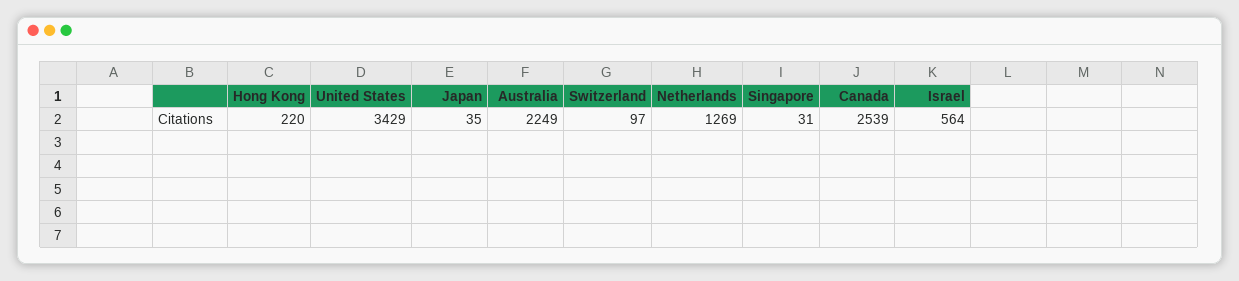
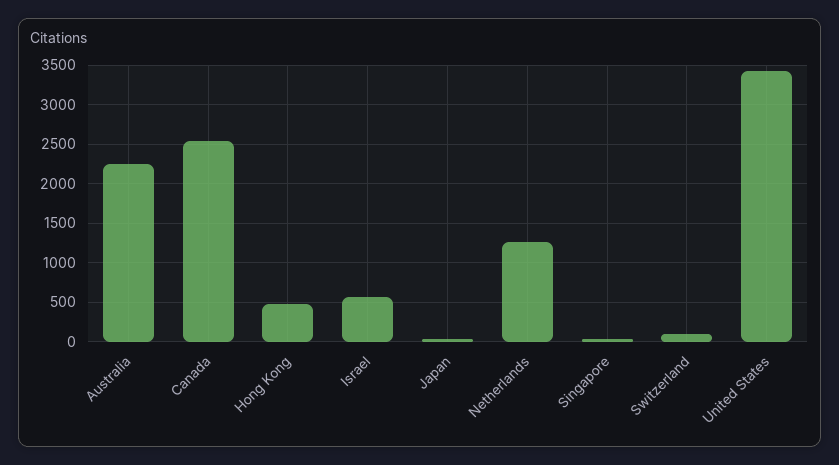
  {
-   "Hong Kong": 220,
+   "Hong Kong": 500,
    "United States": 3429,
    "Japan": 35,
    "Australia": 2249,
    "Switzerland": 97,
    "Netherlands": 1269,
    "Singapore": 31,
    "Canada": 2539,
    "Israel": 564
  }

